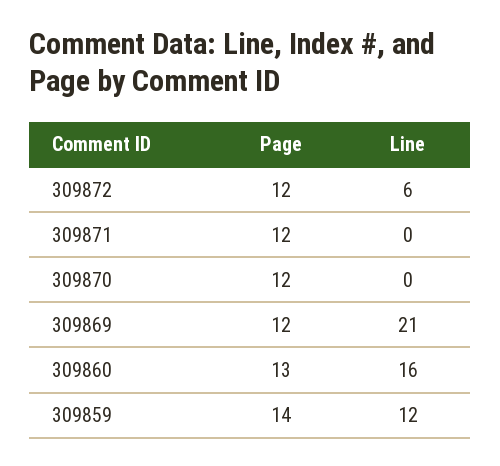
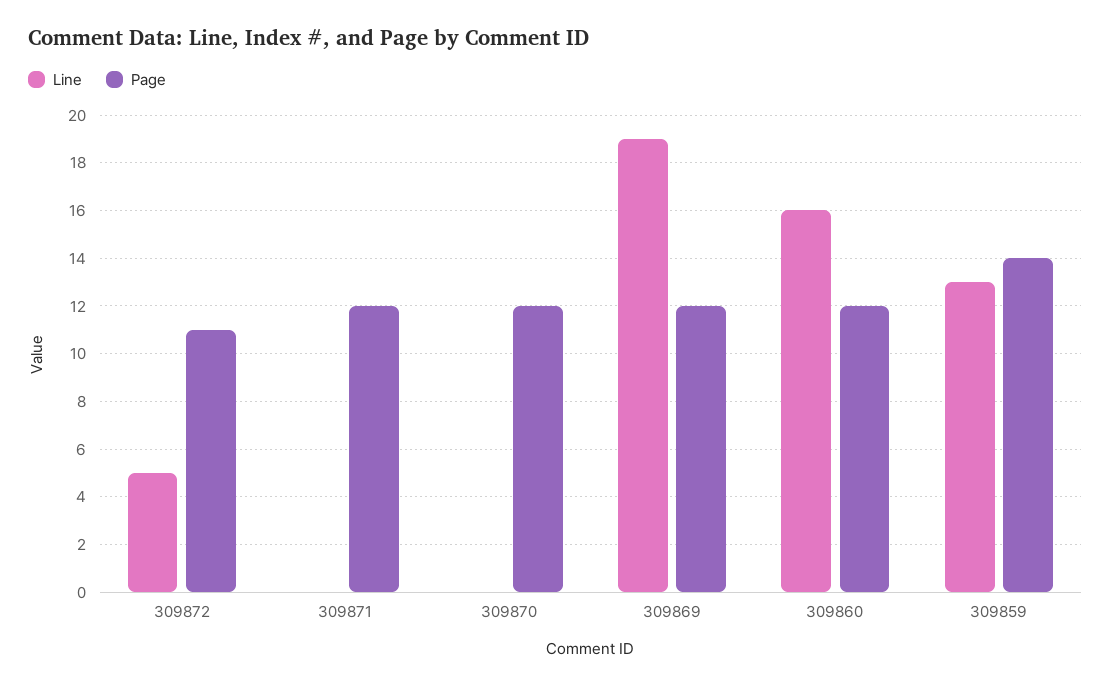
  {
    "Page": {
-     "309872": 12,
+     "309872": 11,
      "309871": 12,
      "309870": 12,
      "309869": 12,
-     "309860": 13,
+     "309860": 12,
      "309859": 14
    },
    "Line": {
-     "309872": 6,
+     "309872": 5,
      "309871": 0,
      "309870": 0,
-     "309869": 21,
+     "309869": 19,
      "309860": 16,
-     "309859": 12
+     "309859": 13
    }
  }

